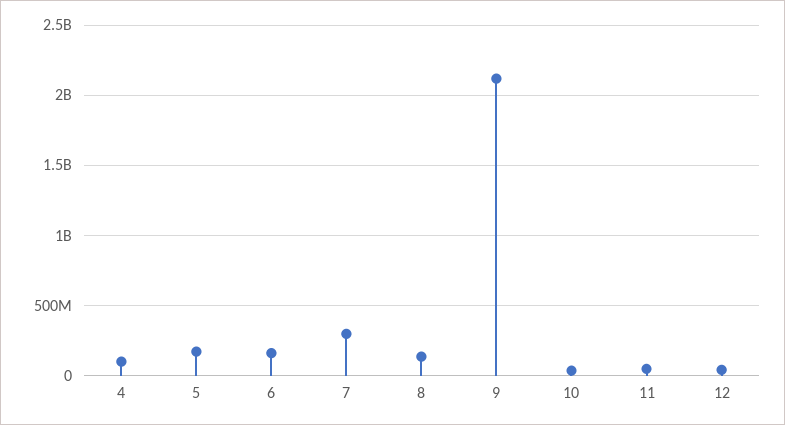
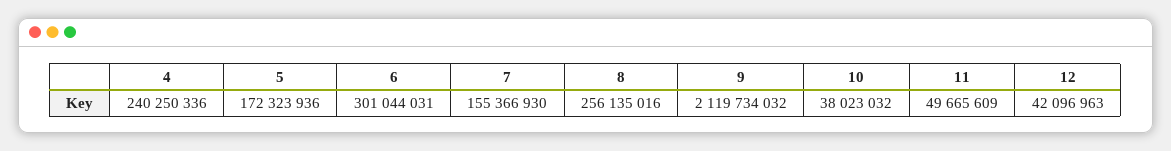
  {
-   "4": 100000000,
+   "4": 240250336,
    "5": 172323936,
-   "6": 150000000,
+   "6": 301044031,
-   "7": 300000000,
+   "7": 155366930,
-   "8": 150000000,
+   "8": 256135016,
    "9": 2119734032,
    "10": 38023032,
    "11": 49665609,
    "12": 42096963
  }

